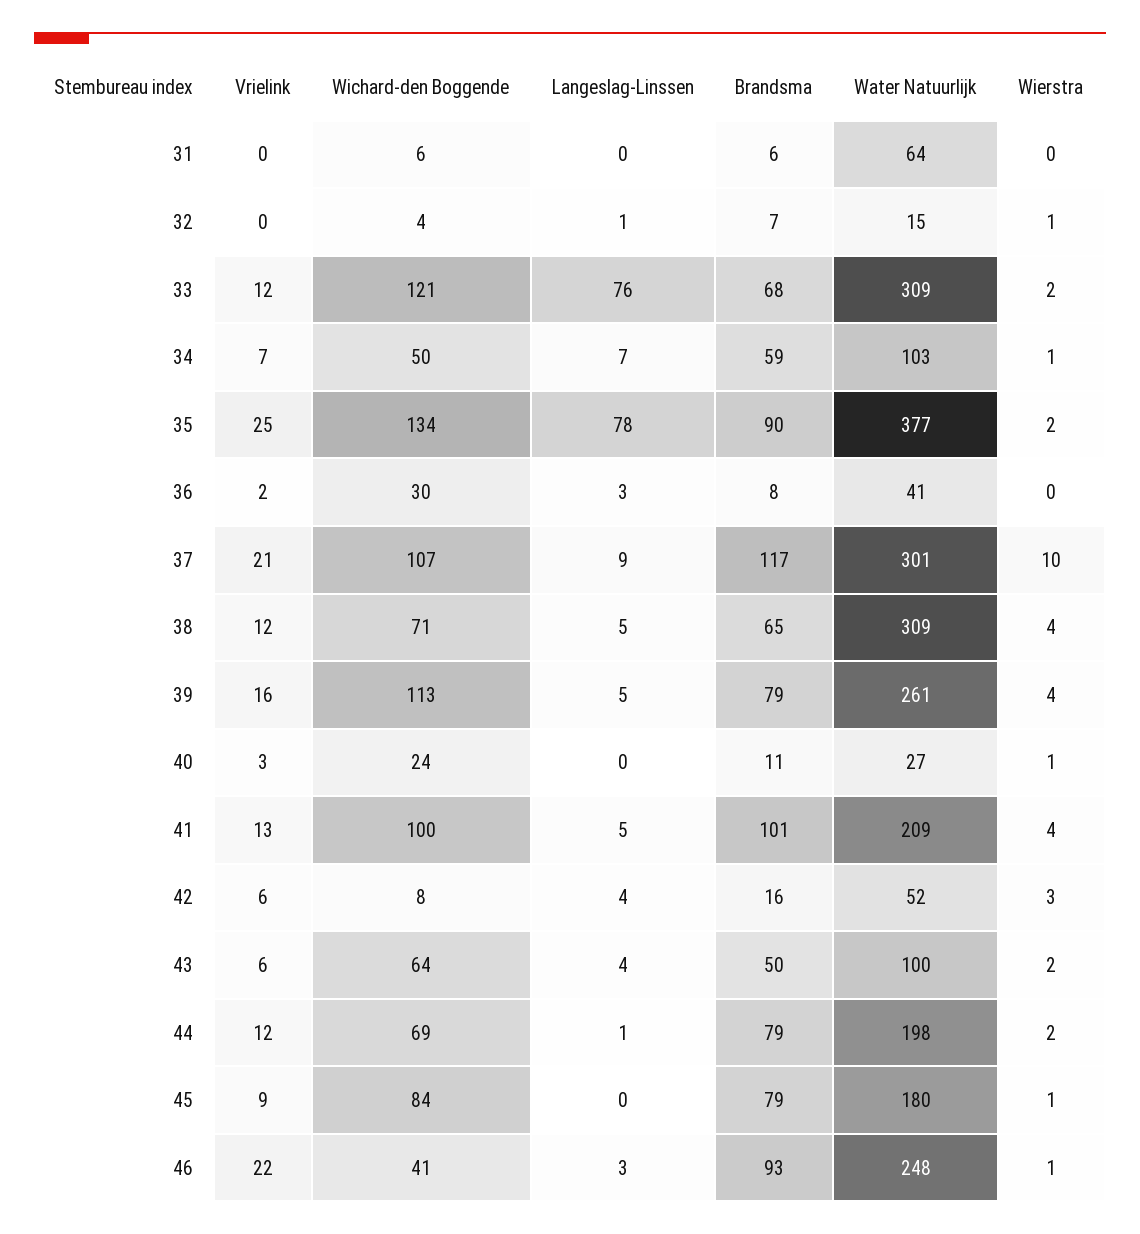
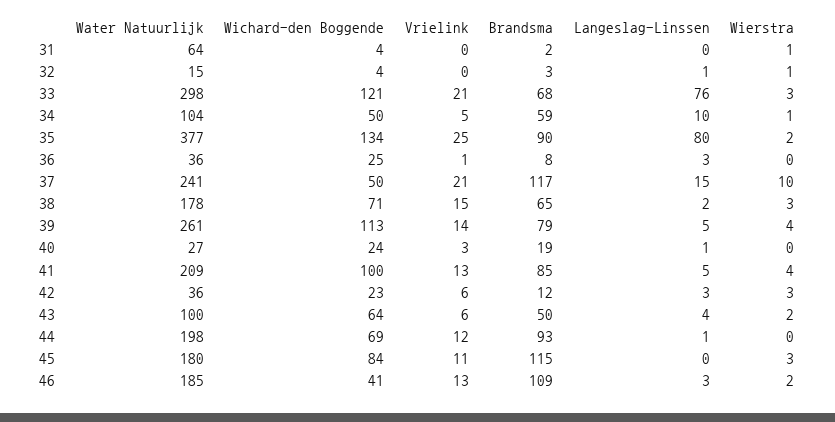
  {
    "Vrielink": {
      "31": 0,
      "32": 0,
-     "33": 12,
+     "33": 21,
-     "34": 7,
+     "34": 5,
      "35": 25,
-     "36": 2,
+     "36": 1,
      "37": 21,
-     "38": 12,
+     "38": 15,
-     "39": 16,
+     "39": 14,
      "40": 3,
      "41": 13,
      "42": 6,
      "43": 6,
      "44": 12,
-     "45": 9,
+     "45": 11,
-     "46": 22
+     "46": 13
    },
    "Wichard-den Boggende": {
-     "31": 6,
+     "31": 4,
      "32": 4,
      "33": 121,
      "34": 50,
      "35": 134,
-     "36": 30,
+     "36": 25,
-     "37": 107,
+     "37": 50,
      "38": 71,
      "39": 113,
      "40": 24,
      "41": 100,
-     "42": 8,
+     "42": 23,
      "43": 64,
      "44": 69,
      "45": 84,
      "46": 41
    },
    "Langeslag-Linssen": {
      "31": 0,
      "32": 1,
      "33": 76,
-     "34": 7,
+     "34": 10,
-     "35": 78,
+     "35": 80,
      "36": 3,
-     "37": 9,
+     "37": 15,
-     "38": 5,
+     "38": 2,
      "39": 5,
-     "40": 0,
+     "40": 1,
      "41": 5,
-     "42": 4,
+     "42": 3,
      "43": 4,
      "44": 1,
      "45": 0,
      "46": 3
    },
    "Brandsma": {
-     "31": 6,
+     "31": 2,
-     "32": 7,
+     "32": 3,
      "33": 68,
      "34": 59,
      "35": 90,
      "36": 8,
      "37": 117,
      "38": 65,
      "39": 79,
-     "40": 11,
+     "40": 19,
-     "41": 101,
+     "41": 85,
-     "42": 16,
+     "42": 12,
      "43": 50,
-     "44": 79,
+     "44": 93,
-     "45": 79,
+     "45": 115,
-     "46": 93
+     "46": 109
    },
    "Water Natuurlijk": {
      "31": 64,
      "32": 15,
-     "33": 309,
+     "33": 298,
-     "34": 103,
+     "34": 104,
      "35": 377,
-     "36": 41,
+     "36": 36,
-     "37": 301,
+     "37": 241,
-     "38": 309,
+     "38": 178,
      "39": 261,
      "40": 27,
      "41": 209,
-     "42": 52,
+     "42": 36,
      "43": 100,
      "44": 198,
      "45": 180,
-     "46": 248
+     "46": 185
    },
    "Wierstra": {
-     "31": 0,
+     "31": 1,
      "32": 1,
-     "33": 2,
+     "33": 3,
      "34": 1,
      "35": 2,
      "36": 0,
      "37": 10,
-     "38": 4,
+     "38": 3,
      "39": 4,
-     "40": 1,
+     "40": 0,
      "41": 4,
      "42": 3,
      "43": 2,
-     "44": 2,
+     "44": 0,
-     "45": 1,
+     "45": 3,
-     "46": 1
+     "46": 2
    }
  }

